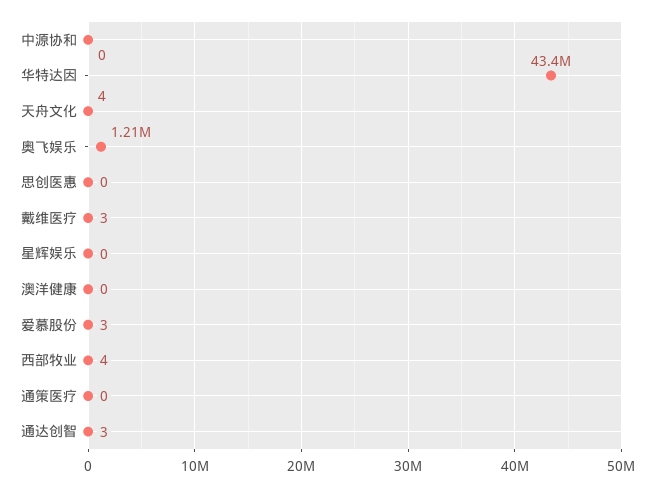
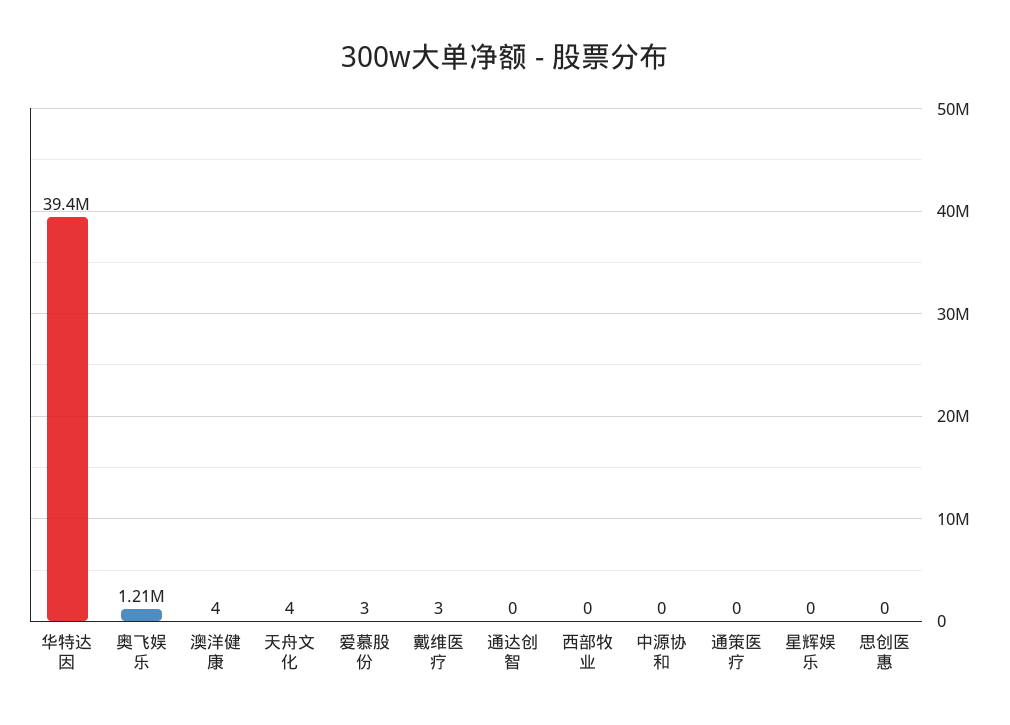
  {
    "中源协和": 0,
-   "华特达因": 43400000,
+   "华特达因": 39400000,
    "天舟文化": 4,
    "奥飞娱乐": 1210000,
    "思创医惠": 0,
    "戴维医疗": 3,
    "星辉娱乐": 0,
-   "澳洋健康": 0,
+   "澳洋健康": 4,
    "爱慕股份": 3,
-   "西部牧业": 4,
+   "西部牧业": 0,
    "通策医疗": 0,
-   "通达创智": 3
+   "通达创智": 0
  }

